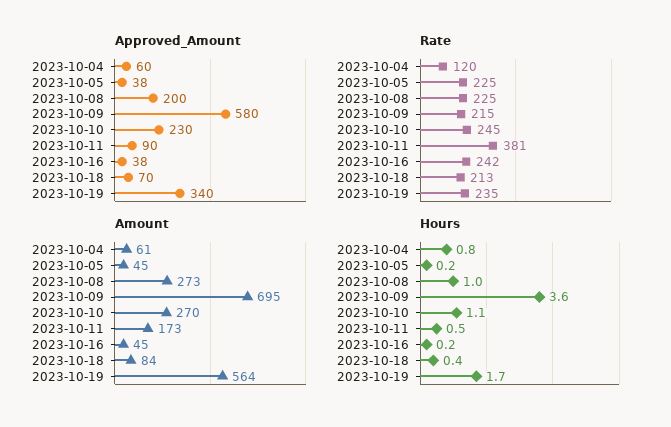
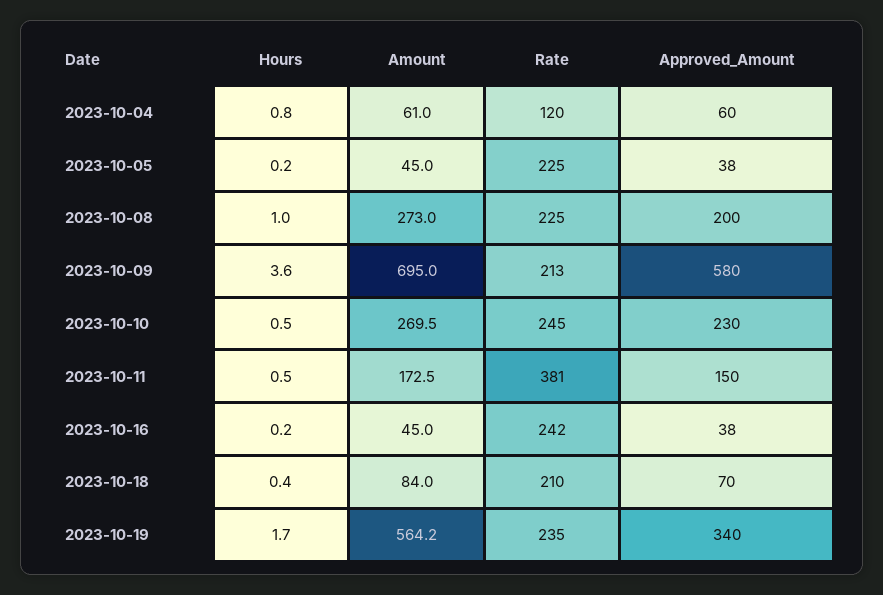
  {
    "Approved_Amount": {
      "2023-10-04": 60,
      "2023-10-05": 38,
      "2023-10-08": 200,
      "2023-10-09": 580,
      "2023-10-10": 230,
-     "2023-10-11": 90,
+     "2023-10-11": 150,
      "2023-10-16": 38,
      "2023-10-18": 70,
      "2023-10-19": 340
    },
    "Rate": {
      "2023-10-04": 120,
      "2023-10-05": 225,
      "2023-10-08": 225,
-     "2023-10-09": 215,
+     "2023-10-09": 213,
      "2023-10-10": 245,
      "2023-10-11": 381,
      "2023-10-16": 242,
-     "2023-10-18": 213,
+     "2023-10-18": 210,
      "2023-10-19": 235
    },
    "Amount": {
      "2023-10-04": 61,
      "2023-10-05": 45,
      "2023-10-08": 273,
      "2023-10-09": 695,
      "2023-10-10": 269.5,
      "2023-10-11": 172.5,
      "2023-10-16": 45,
      "2023-10-18": 84,
      "2023-10-19": 564.2
    },
    "Hours": {
      "2023-10-04": 0.8,
      "2023-10-05": 0.2,
      "2023-10-08": 1,
      "2023-10-09": 3.6,
-     "2023-10-10": 1.1,
+     "2023-10-10": 0.5,
      "2023-10-11": 0.5,
      "2023-10-16": 0.2,
      "2023-10-18": 0.4,
      "2023-10-19": 1.7
    }
  }

